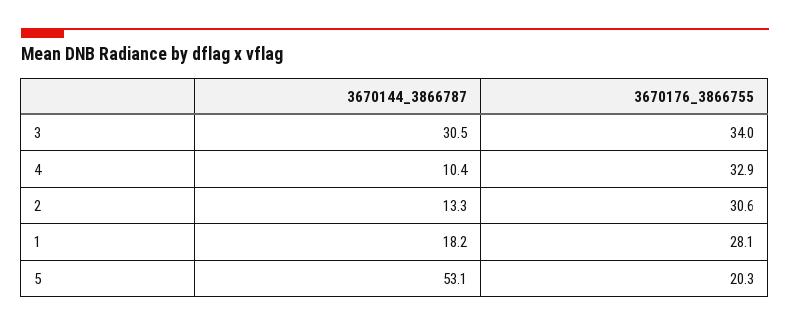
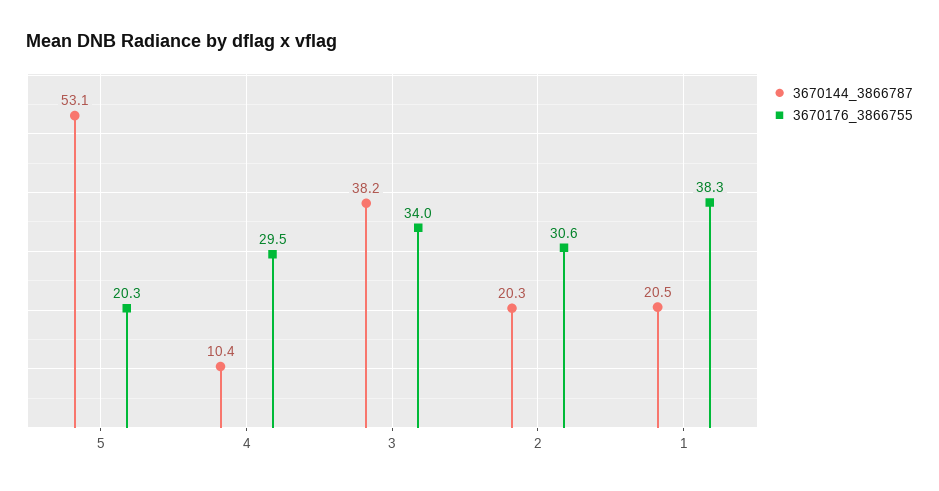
  {
    "3670144_3866787": {
-     "3": 30.5,
+     "3": 38.2,
      "4": 10.4,
-     "2": 13.3,
+     "2": 20.3,
-     "1": 18.2,
+     "1": 20.5,
      "5": 53.1
    },
    "3670176_3866755": {
      "3": 34,
-     "4": 32.9,
+     "4": 29.5,
      "2": 30.6,
-     "1": 28.1,
+     "1": 38.3,
      "5": 20.3
    }
  }

